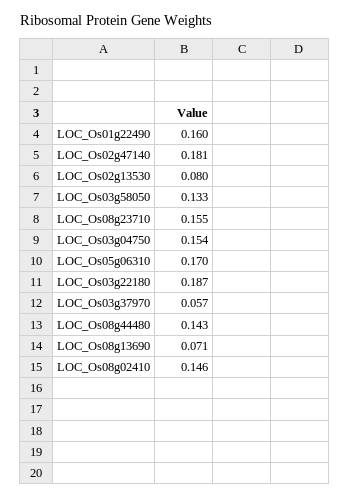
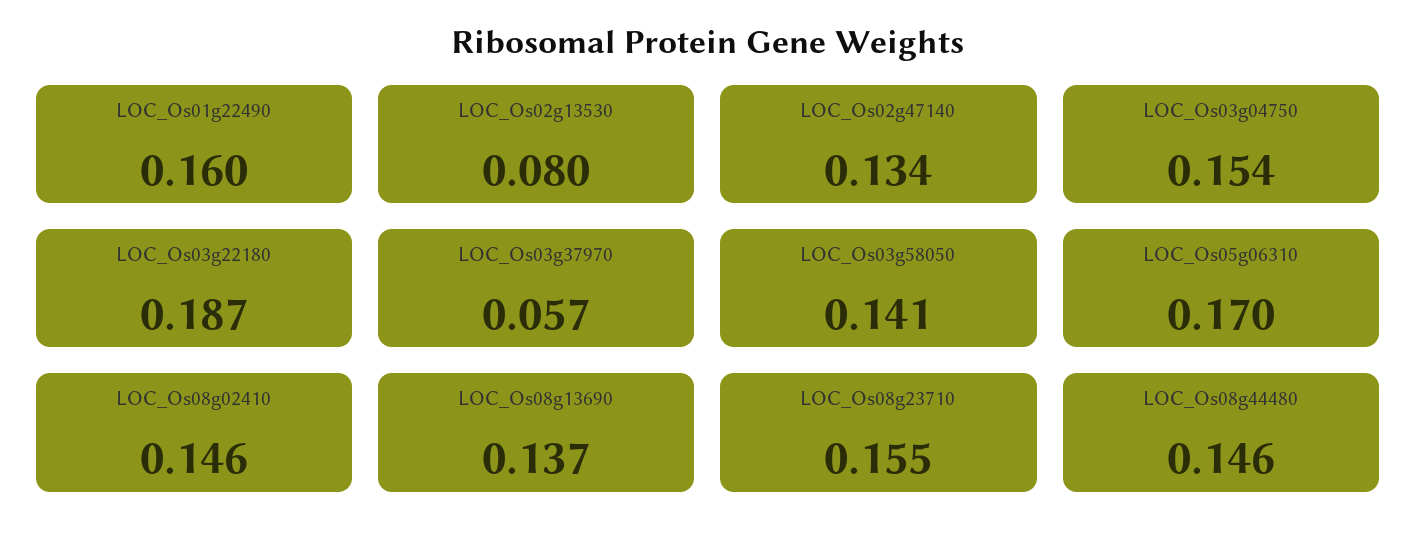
  {
    "LOC_Os01g22490": 0.16,
-   "LOC_Os02g47140": 0.181,
+   "LOC_Os02g47140": 0.134,
    "LOC_Os02g13530": 0.08,
-   "LOC_Os03g58050": 0.133,
+   "LOC_Os03g58050": 0.141,
    "LOC_Os08g23710": 0.155,
    "LOC_Os03g04750": 0.154,
    "LOC_Os05g06310": 0.17,
    "LOC_Os03g22180": 0.187,
    "LOC_Os03g37970": 0.057,
-   "LOC_Os08g44480": 0.143,
+   "LOC_Os08g44480": 0.146,
-   "LOC_Os08g13690": 0.071,
+   "LOC_Os08g13690": 0.137,
    "LOC_Os08g02410": 0.146
  }

